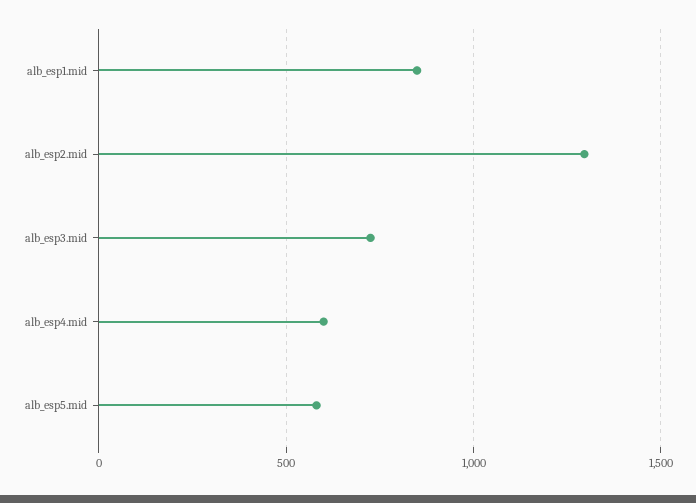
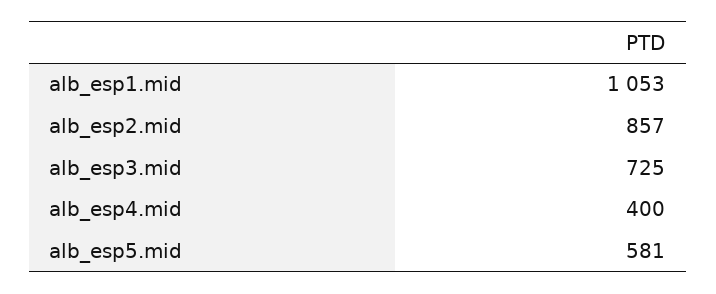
  {
-   "alb_esp1.mid": 850,
+   "alb_esp1.mid": 1053,
-   "alb_esp2.mid": 1300,
+   "alb_esp2.mid": 857,
    "alb_esp3.mid": 725,
-   "alb_esp4.mid": 600,
+   "alb_esp4.mid": 400,
    "alb_esp5.mid": 581
  }

